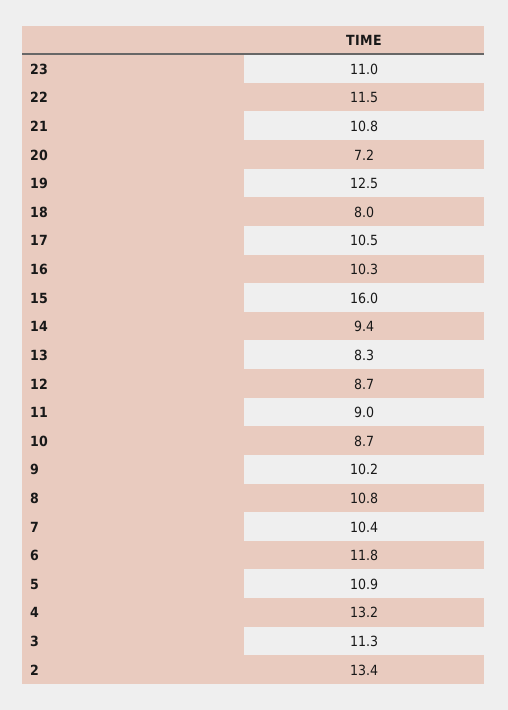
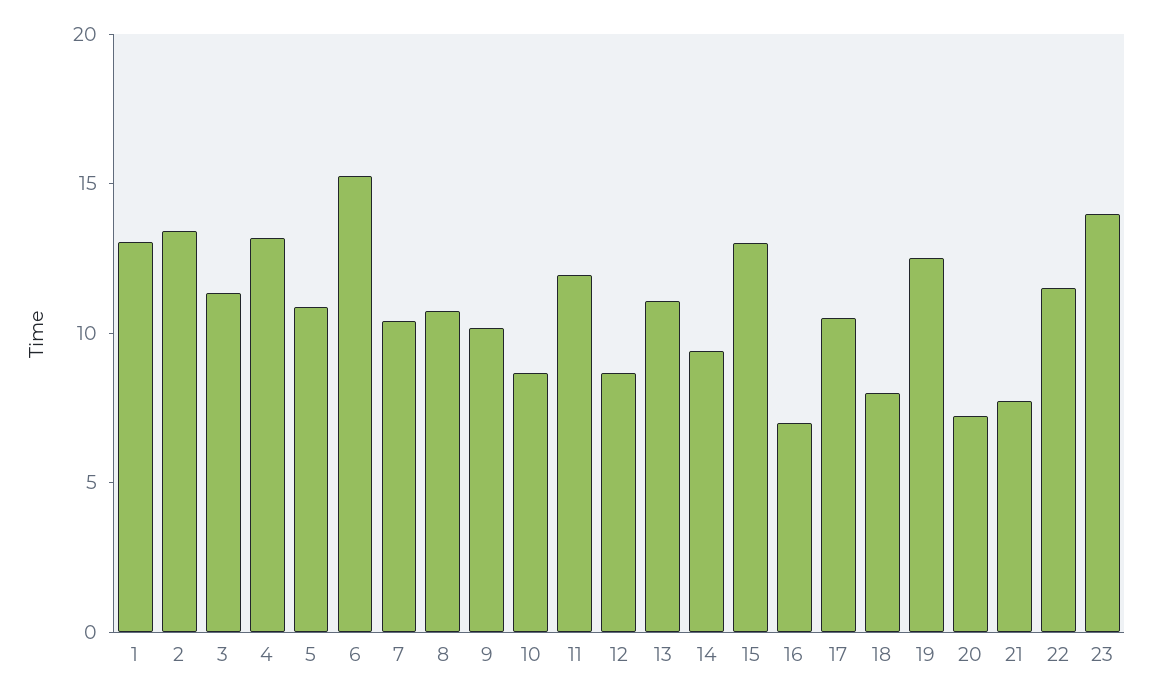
  {
-   "23": 11,
+   "23": 14,
    "22": 11.5,
-   "21": 10.8,
+   "21": 8,
    "20": 7.2,
    "19": 12.5,
    "18": 8,
    "17": 10.5,
-   "16": 10.3,
+   "16": 7,
-   "15": 16,
+   "15": 13,
    "14": 9.4,
-   "13": 8.3,
+   "13": 11,
    "12": 8.7,
-   "11": 9,
+   "11": 12,
    "10": 8.7,
    "9": 10.2,
    "8": 10.8,
    "7": 10.4,
-   "6": 11.8,
+   "6": 15,
    "5": 10.9,
    "4": 13.2,
    "3": 11.3,
-   "2": 13.4
+   "2": 13.4,
+   "1": 13
  }

